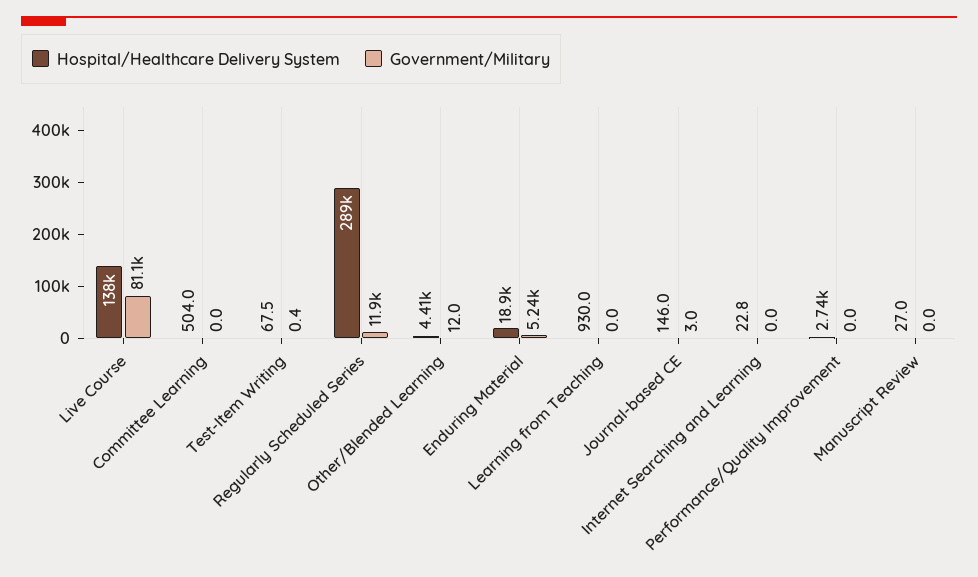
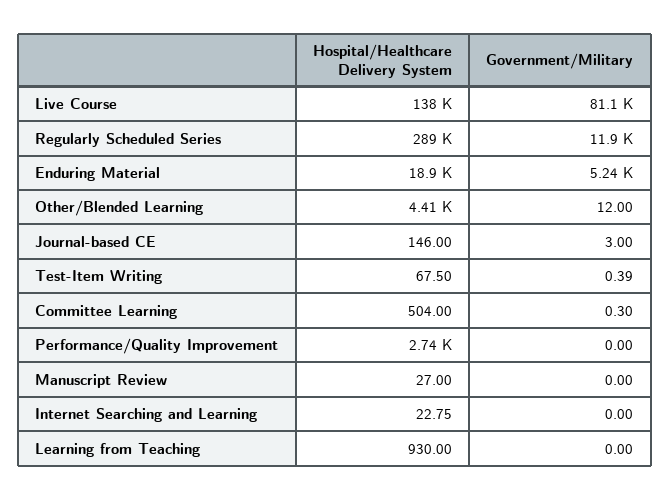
  {
    "Hospital/Healthcare Delivery System": {
      "Live Course": 138000,
      "Committee Learning": 504,
      "Test-Item Writing": 67.5,
      "Regularly Scheduled Series": 289000,
      "Other/Blended Learning": 4410,
      "Enduring Material": 18900,
      "Learning from Teaching": 930,
      "Journal-based CE": 146,
      "Internet Searching and Learning": 22.75,
      "Performance/Quality Improvement": 2740,
      "Manuscript Review": 27
    },
    "Government/Military": {
      "Live Course": 81100,
-     "Committee Learning": 0,
+     "Committee Learning": 0.3,
      "Test-Item Writing": 0.39,
      "Regularly Scheduled Series": 11900,
      "Other/Blended Learning": 12,
      "Enduring Material": 5240,
      "Learning from Teaching": 0,
      "Journal-based CE": 3,
      "Internet Searching and Learning": 0,
      "Performance/Quality Improvement": 0,
      "Manuscript Review": 0
    }
  }

